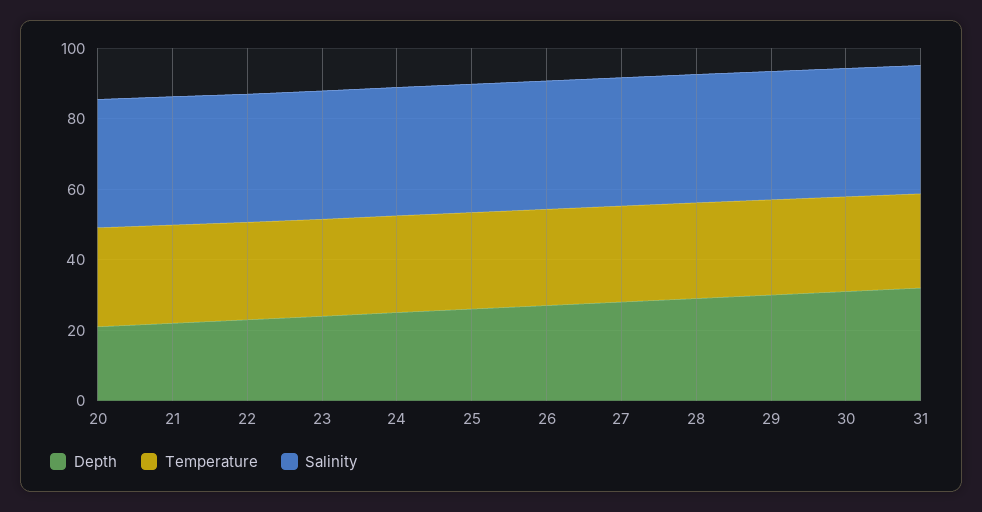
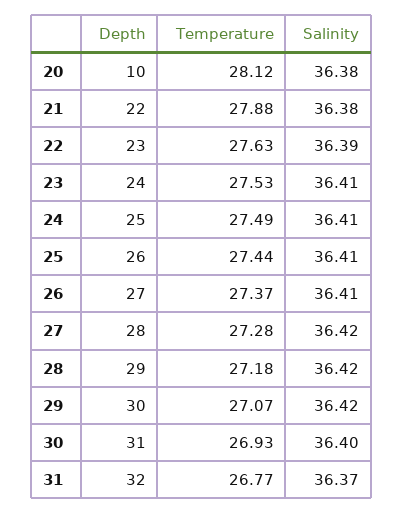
  {
    "Depth": {
-     "20": 20,
+     "20": 10,
      "21": 22,
      "22": 23,
      "23": 24,
      "24": 25,
      "25": 26,
      "26": 27,
      "27": 28,
      "28": 29,
      "29": 30,
      "30": 31,
      "31": 32
    },
    "Temperature": {
      "20": 28.12,
      "21": 27.88,
      "22": 27.63,
      "23": 27.53,
      "24": 27.49,
      "25": 27.44,
      "26": 27.37,
      "27": 27.28,
      "28": 27.18,
      "29": 27.07,
      "30": 26.93,
      "31": 26.77
    },
    "Salinity": {
      "20": 36.38,
      "21": 36.38,
      "22": 36.39,
      "23": 36.41,
      "24": 36.41,
      "25": 36.41,
      "26": 36.41,
      "27": 36.42,
      "28": 36.42,
      "29": 36.42,
      "30": 36.4,
      "31": 36.37
    }
  }

